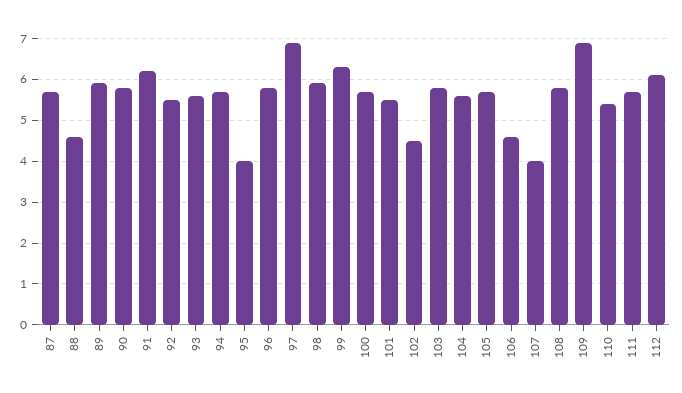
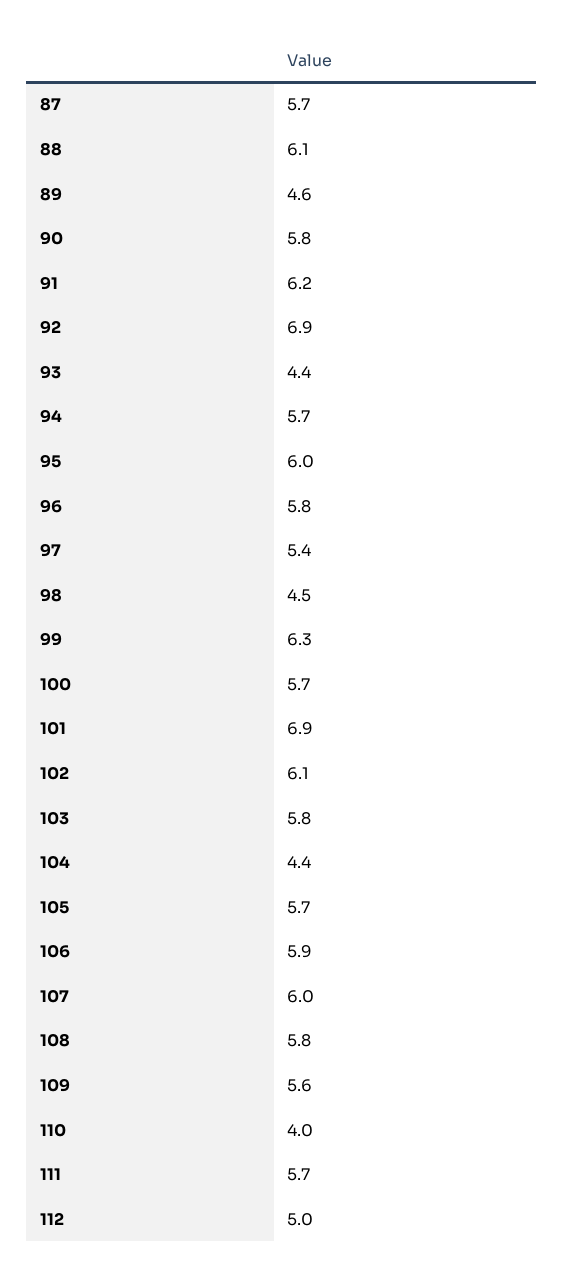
  {
    "87": 5.7,
-   "88": 4.5,
+   "88": 6.1,
-   "89": 6,
+   "89": 4.6,
    "90": 5.8,
    "91": 6.2,
-   "92": 5.5,
+   "92": 6.9,
-   "93": 5.5,
+   "93": 4.4,
    "94": 5.7,
-   "95": 4,
+   "95": 6,
    "96": 5.8,
-   "97": 7,
+   "97": 5.4,
-   "98": 6,
+   "98": 4.5,
    "99": 6.3,
    "100": 5.7,
-   "101": 5.5,
+   "101": 6.9,
-   "102": 4.5,
+   "102": 6.1,
    "103": 5.8,
-   "104": 5.5,
+   "104": 4.4,
    "105": 5.7,
-   "106": 4.5,
+   "106": 5.9,
-   "107": 4,
+   "107": 6,
    "108": 5.8,
-   "109": 7,
+   "109": 5.6,
-   "110": 5.5,
+   "110": 4,
    "111": 5.7,
-   "112": 6
+   "112": 5
  }

